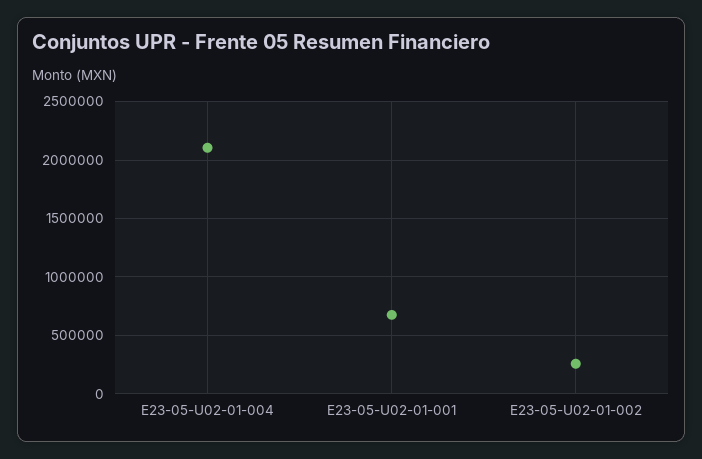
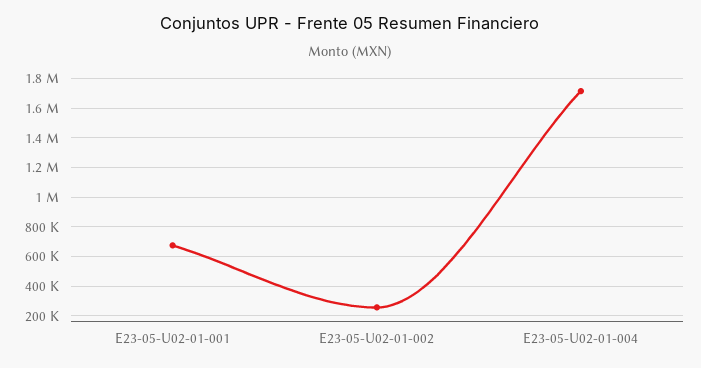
  {
-   "E23-05-U02-01-004": 2100000,
+   "E23-05-U02-01-004": 1700000,
    "E23-05-U02-01-001": 700000,
    "E23-05-U02-01-002": 250000
  }

